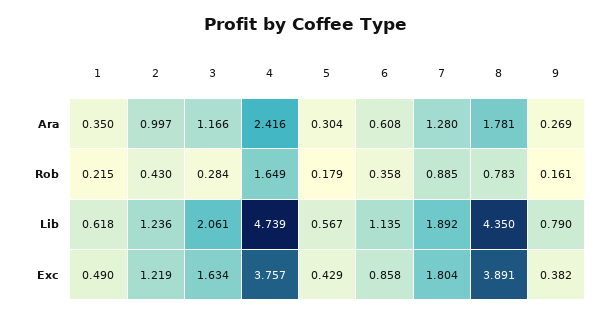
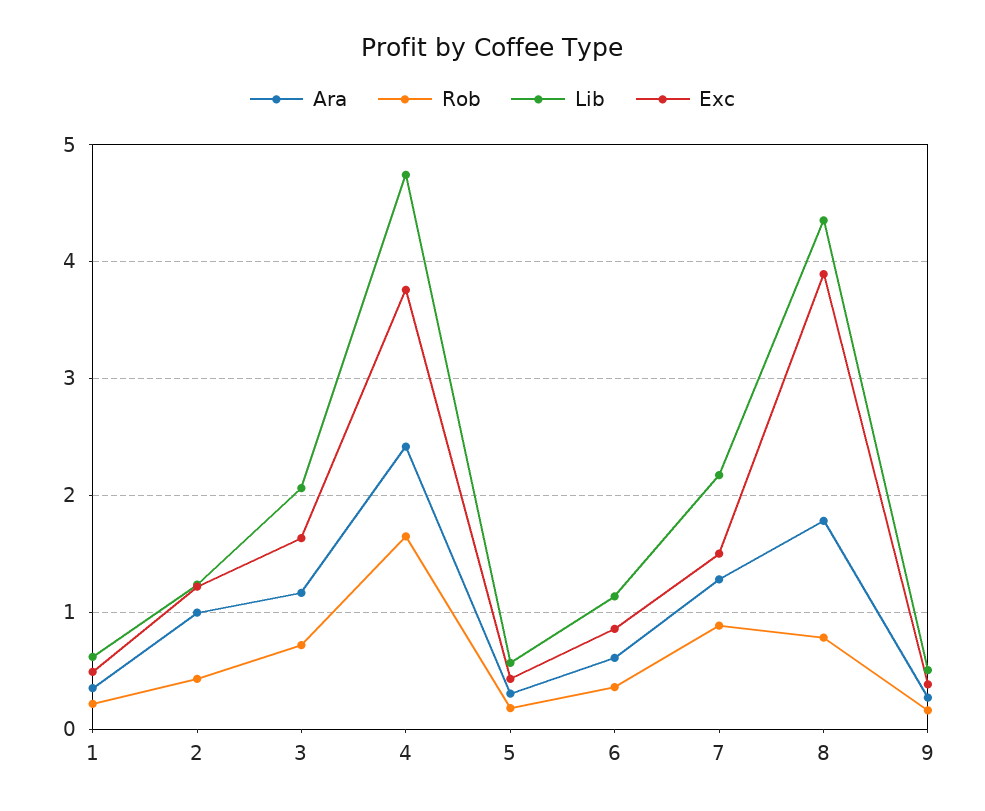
  {
    "Ara": {
      "1": 0.35,
      "2": 0.997,
      "3": 1.166,
      "4": 2.416,
      "5": 0.304,
      "6": 0.608,
      "7": 1.28,
      "8": 1.781,
      "9": 0.269
    },
    "Rob": {
      "1": 0.215,
      "2": 0.43,
-     "3": 0.284,
+     "3": 0.7,
      "4": 1.649,
      "5": 0.179,
      "6": 0.358,
      "7": 0.885,
      "8": 0.783,
      "9": 0.161
    },
    "Lib": {
      "1": 0.618,
      "2": 1.236,
      "3": 2.061,
      "4": 4.739,
      "5": 0.567,
      "6": 1.135,
-     "7": 1.892,
+     "7": 2.2,
      "8": 4.35,
-     "9": 0.79
+     "9": 0.5
    },
    "Exc": {
      "1": 0.49,
      "2": 1.219,
      "3": 1.634,
      "4": 3.757,
      "5": 0.429,
      "6": 0.858,
-     "7": 1.804,
+     "7": 1.5,
      "8": 3.891,
      "9": 0.382
    }
  }

